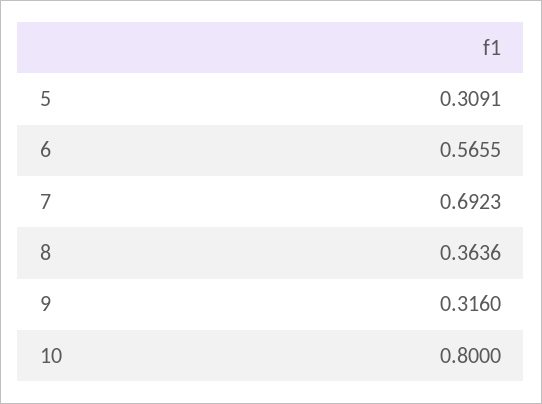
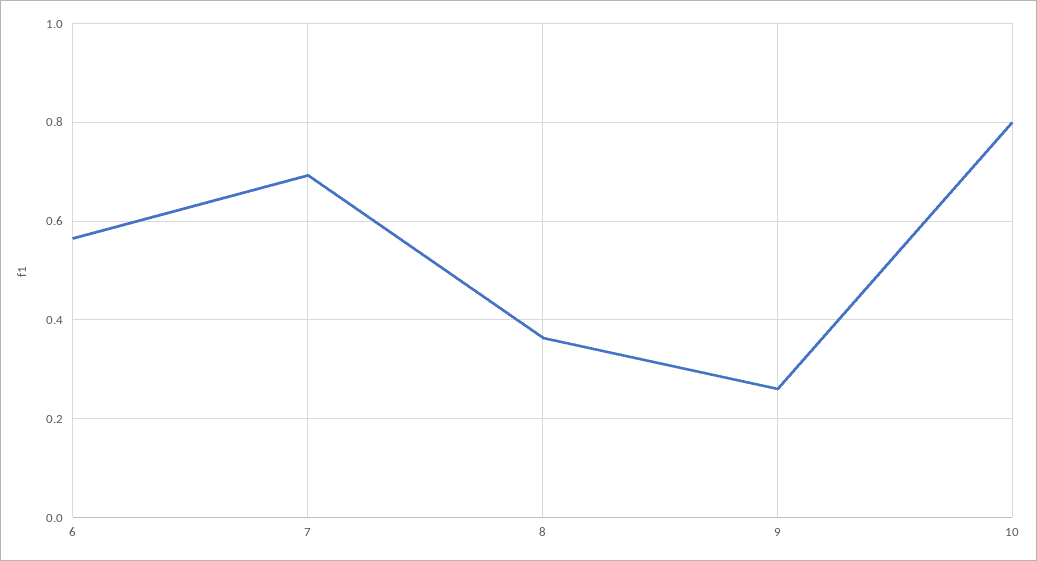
  {
-   "5": 0.3091,
    "6": 0.5655,
    "7": 0.6923,
    "8": 0.3636,
-   "9": 0.316,
+   "9": 0.26,
    "10": 0.8
  }

